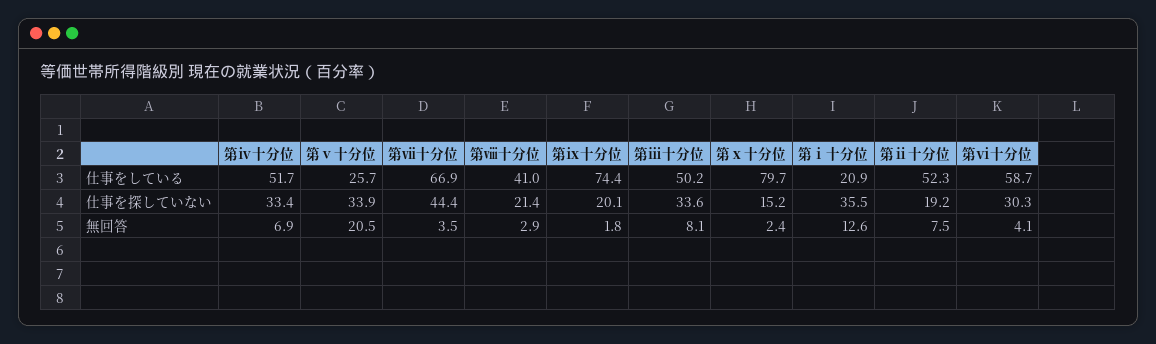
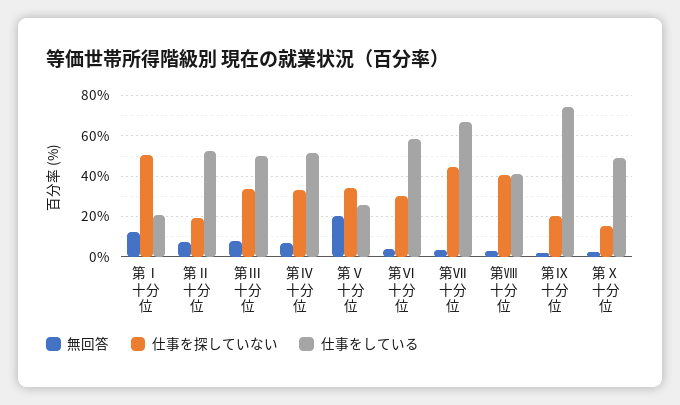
  {
    "仕事をしている": {
      "第ⅳ十分位": 51.7,
      "第ⅴ十分位": 25.7,
      "第ⅶ十分位": 66.9,
      "第ⅷ十分位": 41,
      "第ⅸ十分位": 74.4,
      "第ⅲ十分位": 50.2,
-     "第ⅹ十分位": 79.7,
+     "第ⅹ十分位": 50,
      "第ⅰ十分位": 20.9,
      "第ⅱ十分位": 52.3,
      "第ⅵ十分位": 58.7
    },
    "仕事を探していない": {
      "第ⅳ十分位": 33.4,
      "第ⅴ十分位": 33.9,
      "第ⅶ十分位": 44.4,
-     "第ⅷ十分位": 21.4,
+     "第ⅷ十分位": 40,
      "第ⅸ十分位": 20.1,
      "第ⅲ十分位": 33.6,
      "第ⅹ十分位": 15.2,
-     "第ⅰ十分位": 35.5,
+     "第ⅰ十分位": 50,
      "第ⅱ十分位": 19.2,
      "第ⅵ十分位": 30.3
    },
    "無回答": {
      "第ⅳ十分位": 6.9,
      "第ⅴ十分位": 20.5,
      "第ⅶ十分位": 3.5,
      "第ⅷ十分位": 2.9,
      "第ⅸ十分位": 1.8,
      "第ⅲ十分位": 8.1,
      "第ⅹ十分位": 2.4,
      "第ⅰ十分位": 12.6,
      "第ⅱ十分位": 7.5,
      "第ⅵ十分位": 4.1
    }
  }

